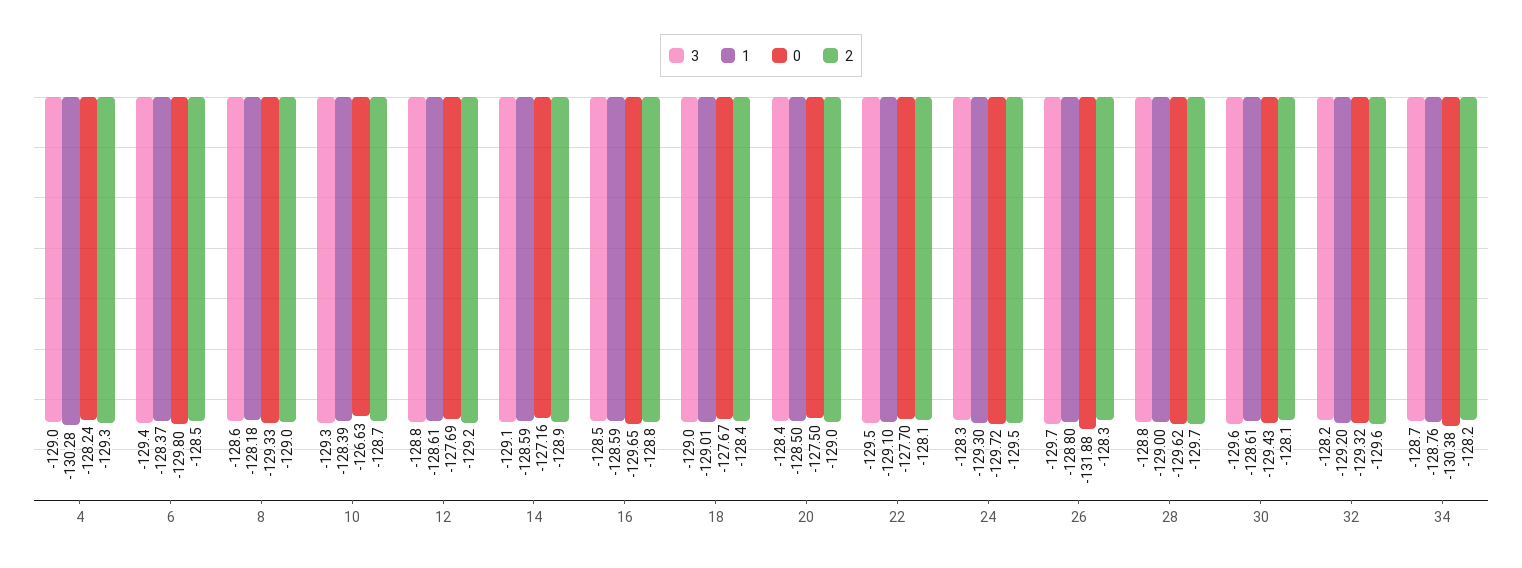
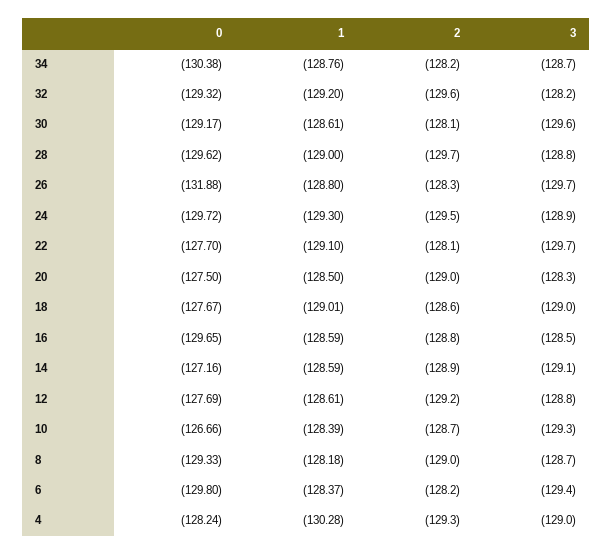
  {
    "3": {
      "4": -129,
      "6": -129.4,
-     "8": -128.6,
+     "8": -128.7,
      "10": -129.3,
      "12": -128.8,
      "14": -129.1,
      "16": -128.5,
      "18": -129,
-     "20": -128.4,
+     "20": -128.3,
-     "22": -129.5,
+     "22": -129.7,
-     "24": -128.3,
+     "24": -128.9,
      "26": -129.7,
      "28": -128.8,
      "30": -129.6,
      "32": -128.2,
      "34": -128.7
    },
    "1": {
      "4": -130.28,
      "6": -128.37,
      "8": -128.18,
      "10": -128.39,
      "12": -128.61,
      "14": -128.59,
      "16": -128.59,
      "18": -129.01,
      "20": -128.5,
      "22": -129.1,
      "24": -129.3,
      "26": -128.8,
      "28": -129,
      "30": -128.61,
      "32": -129.2,
      "34": -128.76
    },
    "0": {
      "4": -128.24,
      "6": -129.8,
      "8": -129.33,
-     "10": -126.63,
+     "10": -126.66,
      "12": -127.69,
      "14": -127.16,
      "16": -129.65,
      "18": -127.67,
      "20": -127.5,
      "22": -127.7,
      "24": -129.72,
      "26": -131.88,
      "28": -129.62,
-     "30": -129.43,
+     "30": -129.17,
      "32": -129.32,
      "34": -130.38
    },
    "2": {
      "4": -129.3,
-     "6": -128.5,
+     "6": -128.2,
      "8": -129,
      "10": -128.7,
      "12": -129.2,
      "14": -128.9,
      "16": -128.8,
-     "18": -128.4,
+     "18": -128.6,
      "20": -129,
      "22": -128.1,
      "24": -129.5,
      "26": -128.3,
      "28": -129.7,
      "30": -128.1,
      "32": -129.6,
      "34": -128.2
    }
  }

